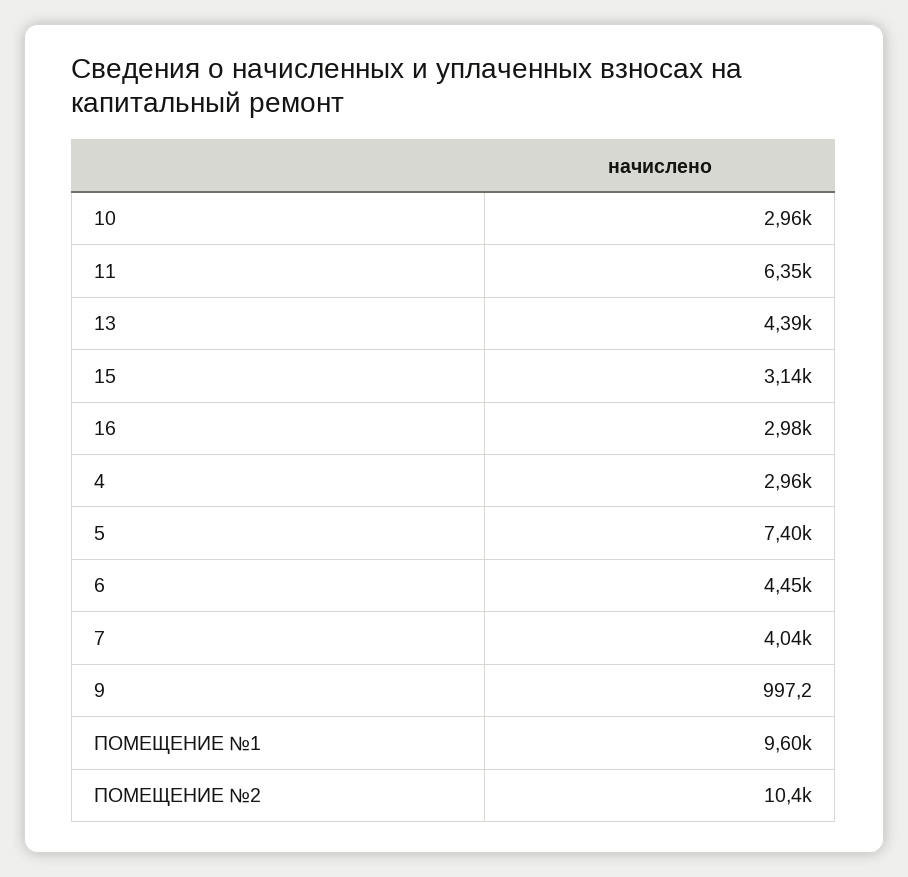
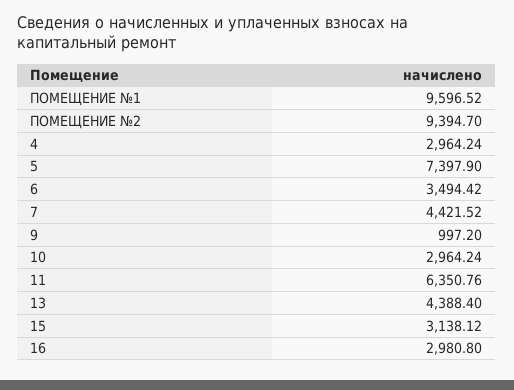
  {
    "10": 2964.24,
    "11": 6350.76,
    "13": 4388.4,
    "15": 3138.12,
    "16": 2980.8,
    "4": 2964.24,
    "5": 7397.9,
-   "6": 4450,
+   "6": 3494.42,
-   "7": 4040,
+   "7": 4421.52,
    "9": 997.2,
    "ПОМЕЩЕНИЕ №1": 9596.52,
-   "ПОМЕЩЕНИЕ №2": 10400
+   "ПОМЕЩЕНИЕ №2": 9394.7
  }

